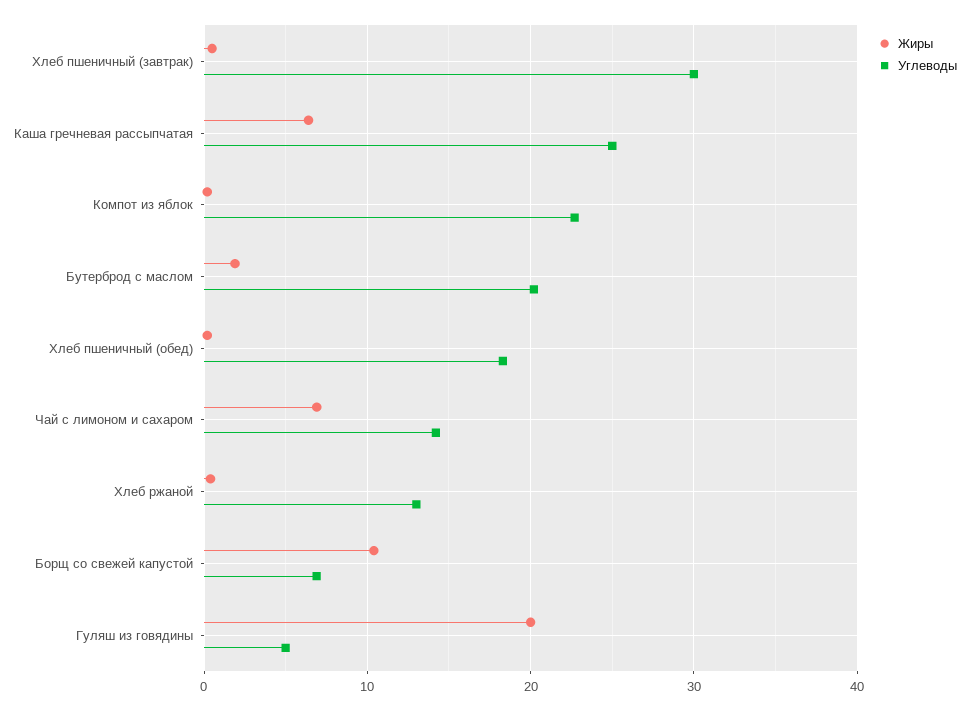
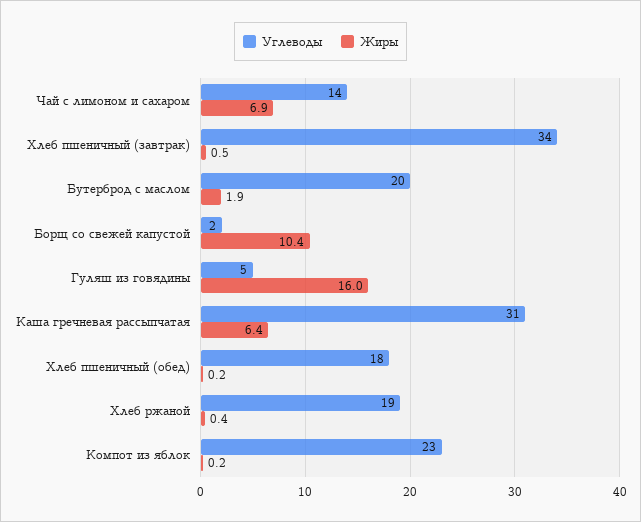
  {
    "Жиры": {
      "Хлеб пшеничный (завтрак)": 0.5,
      "Каша гречневая рассыпчатая": 6.4,
      "Компот из яблок": 0.2,
      "Бутерброд с маслом": 1.9,
      "Хлеб пшеничный (обед)": 0.2,
      "Чай с лимоном и сахаром": 6.9,
      "Хлеб ржаной": 0.4,
      "Борщ со свежей капустой": 10.4,
-     "Гуляш из говядины": 20
+     "Гуляш из говядины": 16
    },
    "Углеводы": {
-     "Хлеб пшеничный (завтрак)": 30,
+     "Хлеб пшеничный (завтрак)": 34,
-     "Каша гречневая рассыпчатая": 25,
+     "Каша гречневая рассыпчатая": 31,
      "Компот из яблок": 23,
      "Бутерброд с маслом": 20,
      "Хлеб пшеничный (обед)": 18,
      "Чай с лимоном и сахаром": 14,
-     "Хлеб ржаной": 13,
+     "Хлеб ржаной": 19,
-     "Борщ со свежей капустой": 7,
+     "Борщ со свежей капустой": 2,
      "Гуляш из говядины": 5
    }
  }

